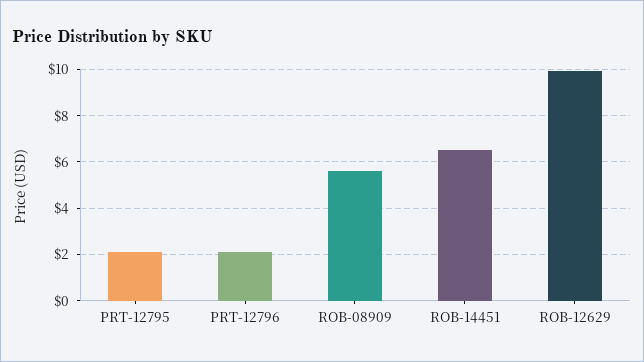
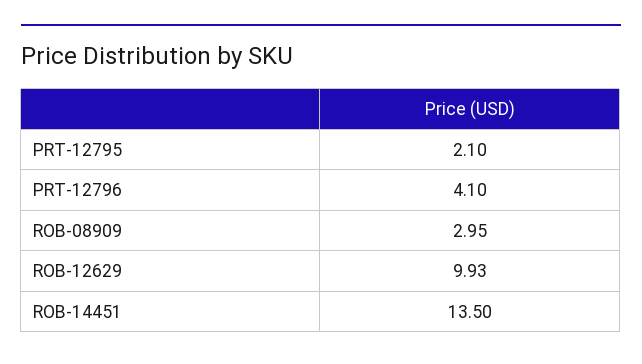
  {
    "PRT-12795": 2.1,
-   "PRT-12796": 2,
+   "PRT-12796": 4.1,
-   "ROB-08909": 5.5,
+   "ROB-08909": 2.95,
-   "ROB-14451": 6.5,
+   "ROB-14451": 13.5,
    "ROB-12629": 9.93
  }

